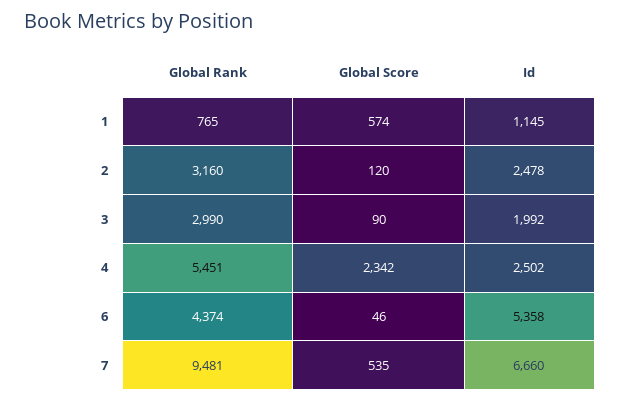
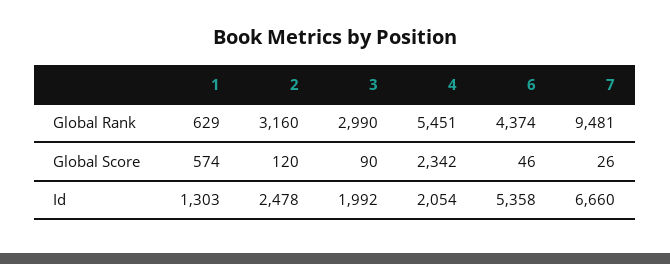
  {
    "Global Rank": {
-     "1": 765,
+     "1": 629,
      "2": 3160,
      "3": 2990,
      "4": 5451,
      "6": 4374,
      "7": 9481
    },
    "Global Score": {
      "1": 574,
      "2": 120,
      "3": 90,
      "4": 2342,
      "6": 46,
-     "7": 535
+     "7": 26
    },
    "Id": {
-     "1": 1145,
+     "1": 1303,
      "2": 2478,
      "3": 1992,
-     "4": 2502,
+     "4": 2054,
      "6": 5358,
      "7": 6660
    }
  }

